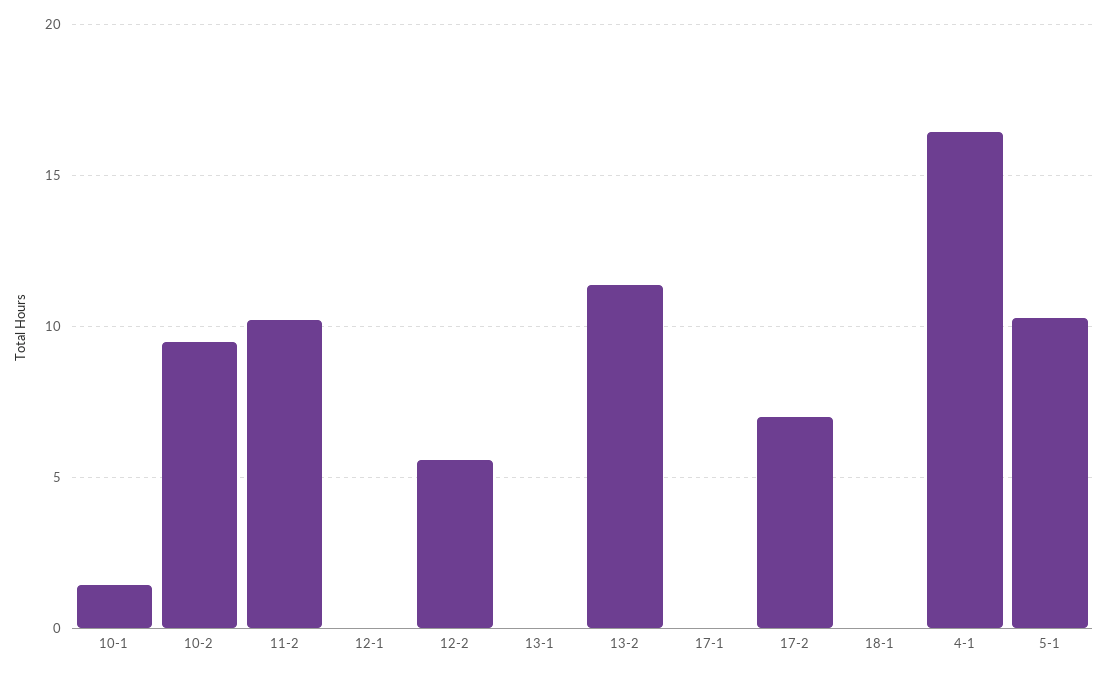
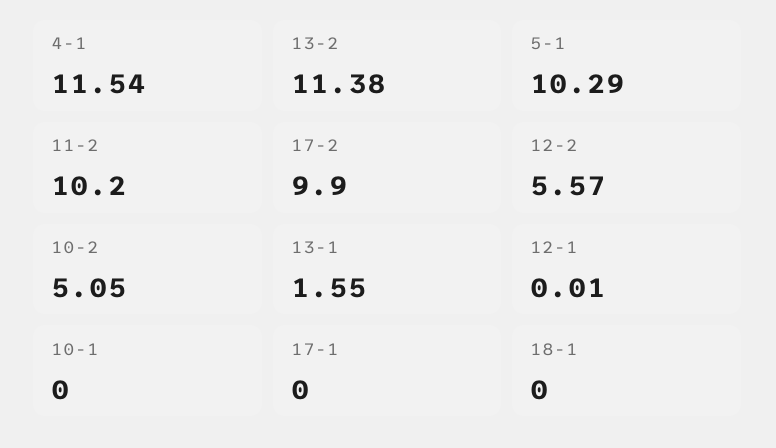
  {
-   "10-1": 1.5,
+   "10-1": 0,
-   "10-2": 9.5,
+   "10-2": 5.05,
    "11-2": 10.2,
    "12-1": 0.01,
    "12-2": 5.57,
-   "13-1": 0,
+   "13-1": 1.55,
    "13-2": 11.38,
    "17-1": 0,
-   "17-2": 7,
+   "17-2": 9.9,
    "18-1": 0,
-   "4-1": 16.5,
+   "4-1": 11.54,
    "5-1": 10.29
  }

